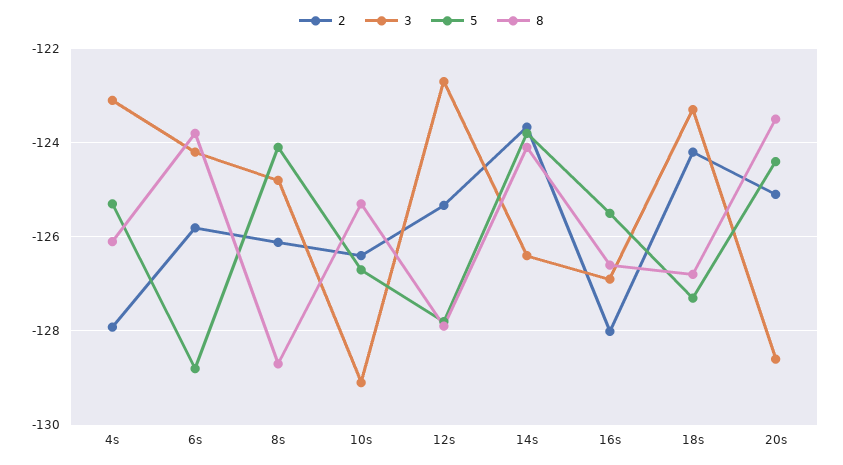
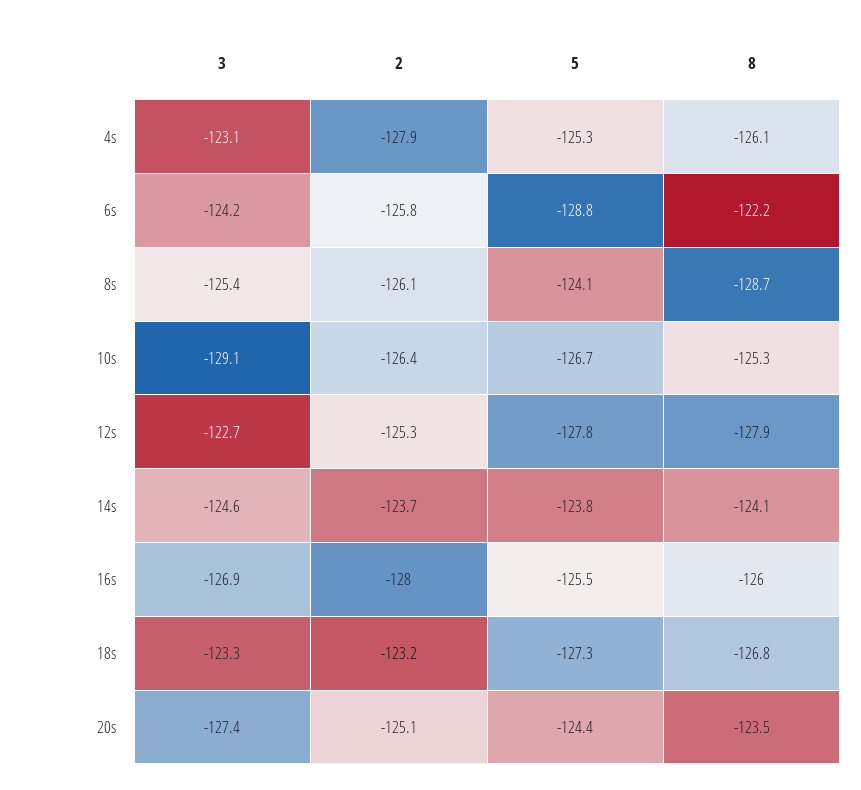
  {
    "2": {
      "4s": -127.9,
      "6s": -125.8,
      "8s": -126.1,
      "10s": -126.4,
      "12s": -125.3,
      "14s": -123.7,
      "16s": -128,
-     "18s": -124.2,
+     "18s": -123.2,
      "20s": -125.1
    },
    "3": {
      "4s": -123.1,
      "6s": -124.2,
-     "8s": -124.8,
+     "8s": -125.4,
      "10s": -129.1,
      "12s": -122.7,
-     "14s": -126.4,
+     "14s": -124.6,
      "16s": -126.9,
      "18s": -123.3,
-     "20s": -128.6
+     "20s": -127.4
    },
    "5": {
      "4s": -125.3,
      "6s": -128.8,
      "8s": -124.1,
      "10s": -126.7,
      "12s": -127.8,
      "14s": -123.8,
      "16s": -125.5,
      "18s": -127.3,
      "20s": -124.4
    },
    "8": {
      "4s": -126.1,
-     "6s": -123.8,
+     "6s": -122.2,
      "8s": -128.7,
      "10s": -125.3,
      "12s": -127.9,
      "14s": -124.1,
-     "16s": -126.6,
+     "16s": -126,
      "18s": -126.8,
      "20s": -123.5
    }
  }

